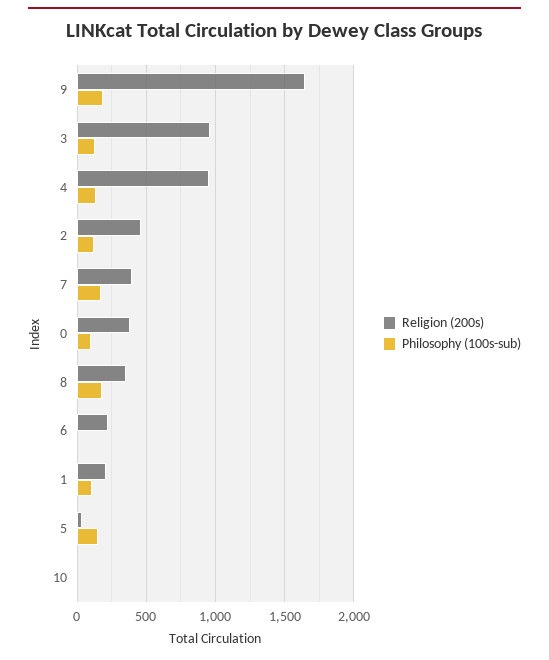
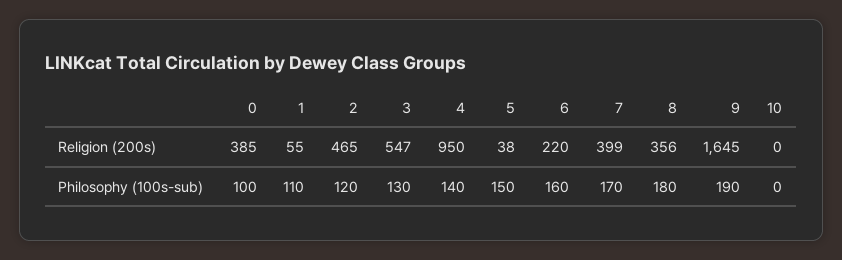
  {
    "Religion (200s)": {
      "9": 1645,
-     "3": 950,
+     "3": 547,
      "4": 950,
      "2": 465,
      "7": 399,
      "0": 385,
      "8": 356,
      "6": 220,
-     "1": 200,
+     "1": 55,
      "5": 38,
      "10": 0
    },
    "Philosophy (100s-sub)": {
      "9": 190,
      "3": 130,
      "4": 140,
      "2": 120,
      "7": 170,
      "0": 100,
      "8": 180,
-     "6": 0,
+     "6": 160,
      "1": 110,
      "5": 150,
      "10": 0
    }
  }

